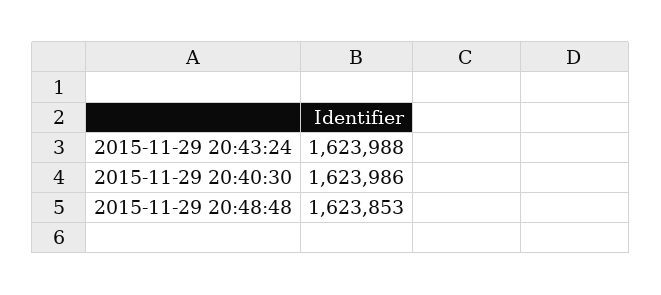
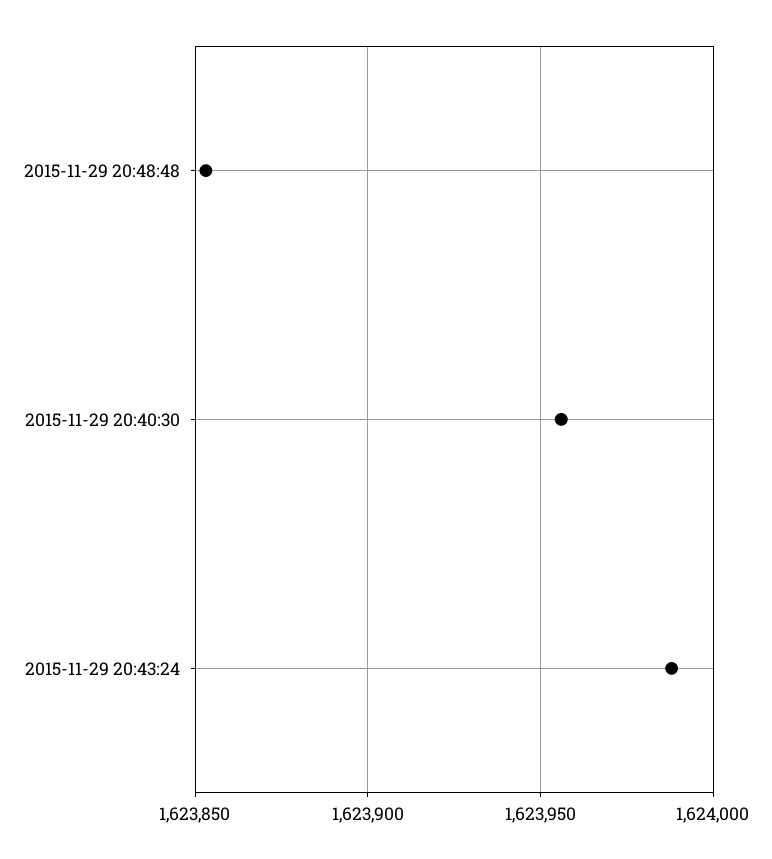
  {
    "2015-11-29 20:43:24": 1623988,
-   "2015-11-29 20:40:30": 1623986,
+   "2015-11-29 20:40:30": 1623955,
    "2015-11-29 20:48:48": 1623853
  }

